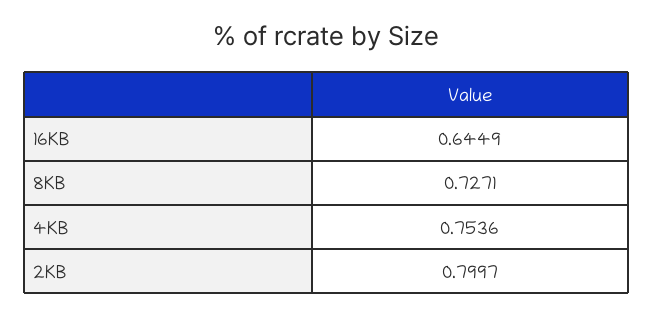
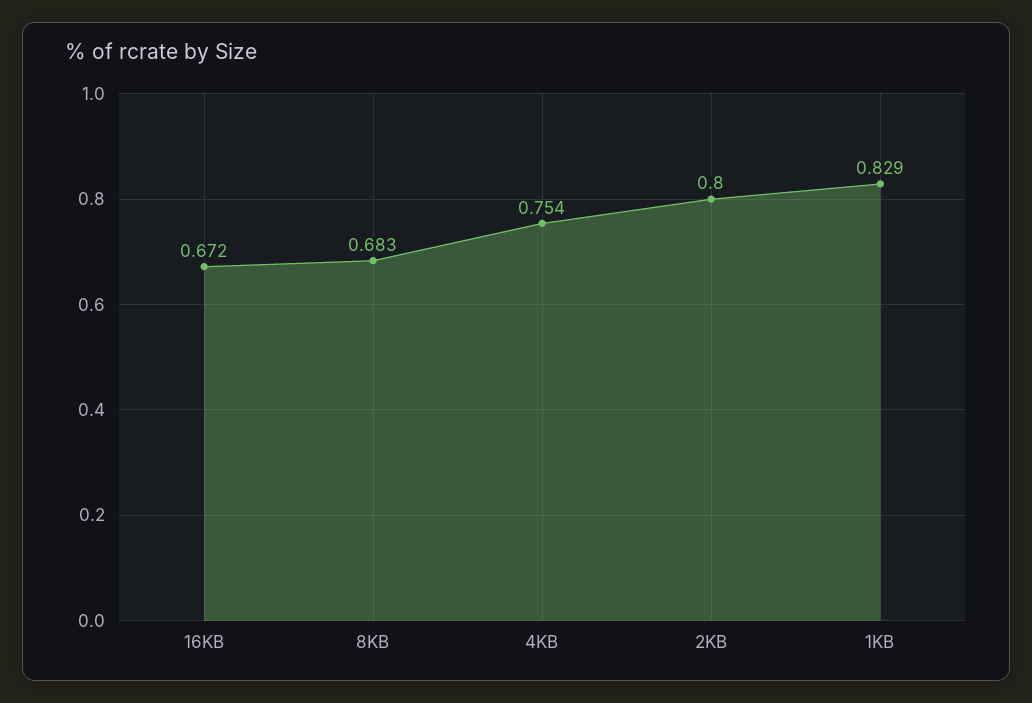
  {
-   "16KB": 0.6449,
+   "16KB": 0.672,
-   "8KB": 0.7271,
+   "8KB": 0.683,
    "4KB": 0.7536,
-   "2KB": 0.7997
+   "2KB": 0.7997,
+   "1KB": 0.829
  }

